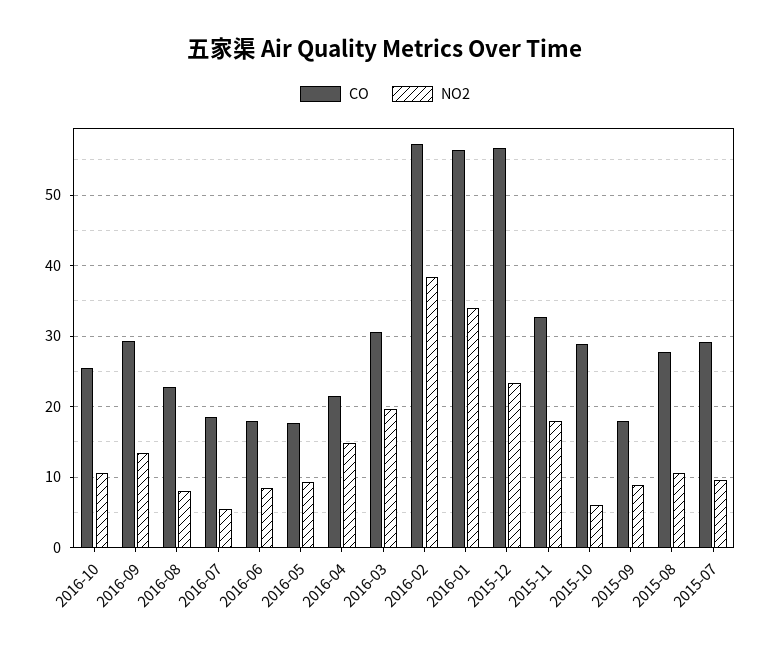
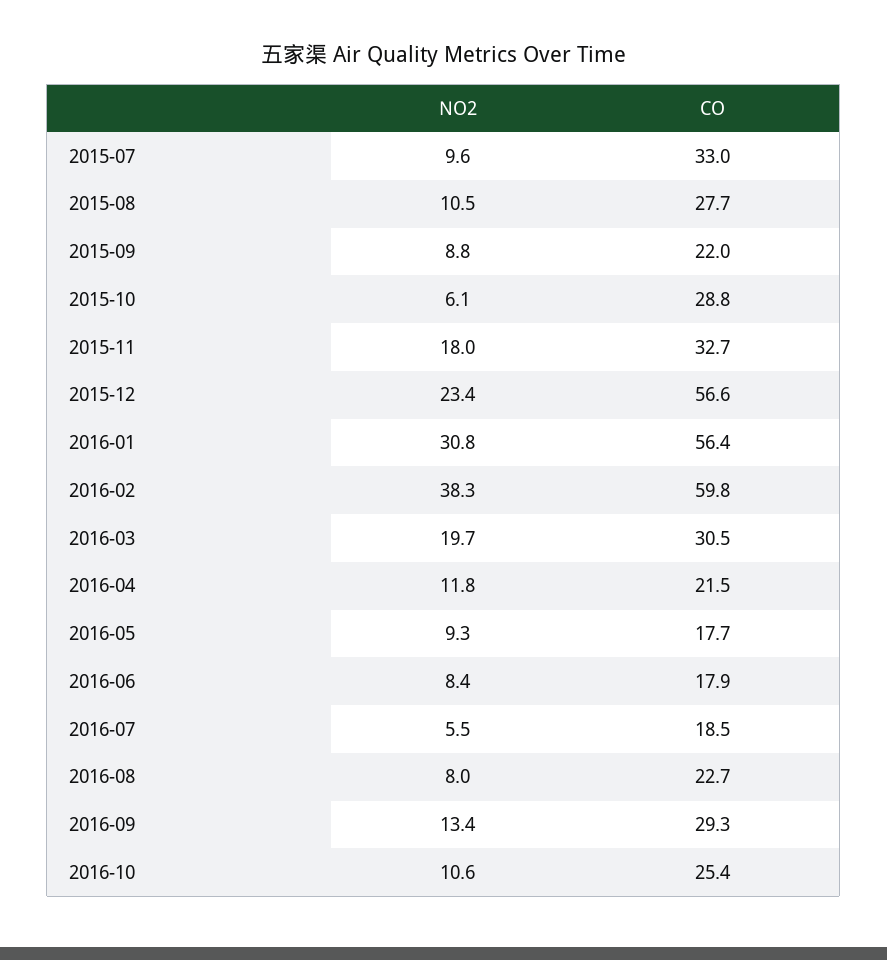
  {
    "CO": {
      "2016-10": 25.4,
      "2016-09": 29.3,
      "2016-08": 22.7,
      "2016-07": 18.5,
      "2016-06": 17.9,
      "2016-05": 17.7,
      "2016-04": 21.5,
      "2016-03": 30.5,
-     "2016-02": 57,
+     "2016-02": 59.8,
      "2016-01": 56.4,
      "2015-12": 56.6,
      "2015-11": 32.7,
      "2015-10": 28.8,
-     "2015-09": 18,
+     "2015-09": 22,
      "2015-08": 27.7,
-     "2015-07": 29
+     "2015-07": 33
    },
    "NO2": {
      "2016-10": 10.6,
      "2016-09": 13.4,
      "2016-08": 8,
      "2016-07": 5.5,
      "2016-06": 8.4,
      "2016-05": 9.3,
-     "2016-04": 15,
+     "2016-04": 11.8,
      "2016-03": 19.7,
      "2016-02": 38.3,
-     "2016-01": 34,
+     "2016-01": 30.8,
      "2015-12": 23.4,
      "2015-11": 18,
      "2015-10": 6.1,
      "2015-09": 8.8,
      "2015-08": 10.5,
      "2015-07": 9.6
    }
  }

